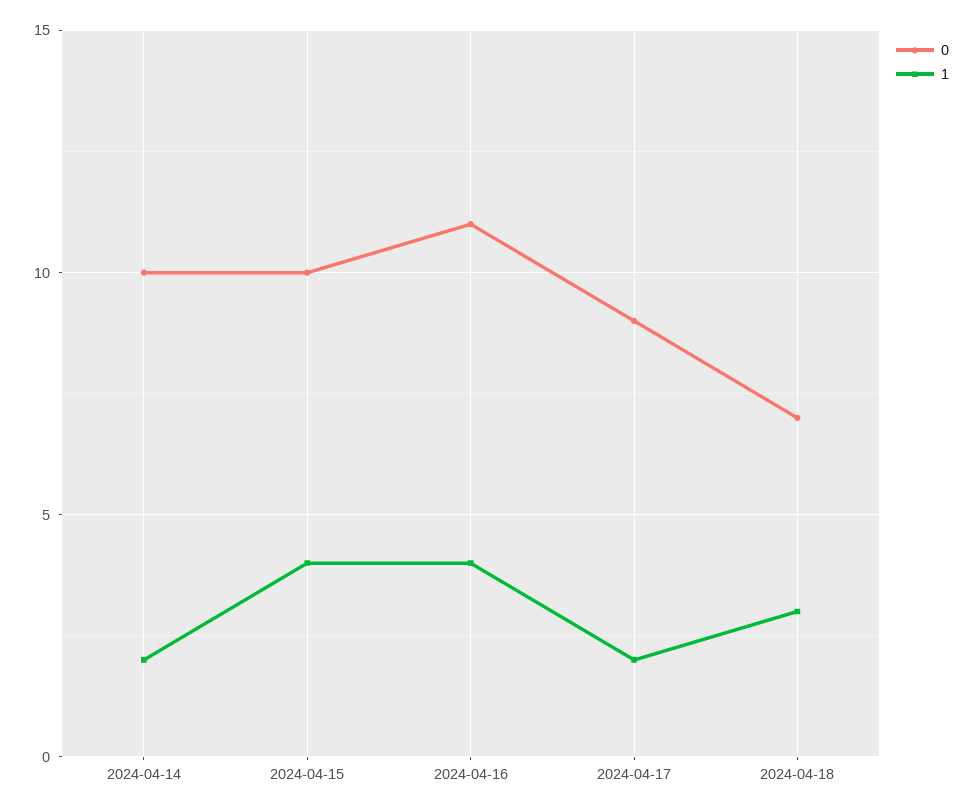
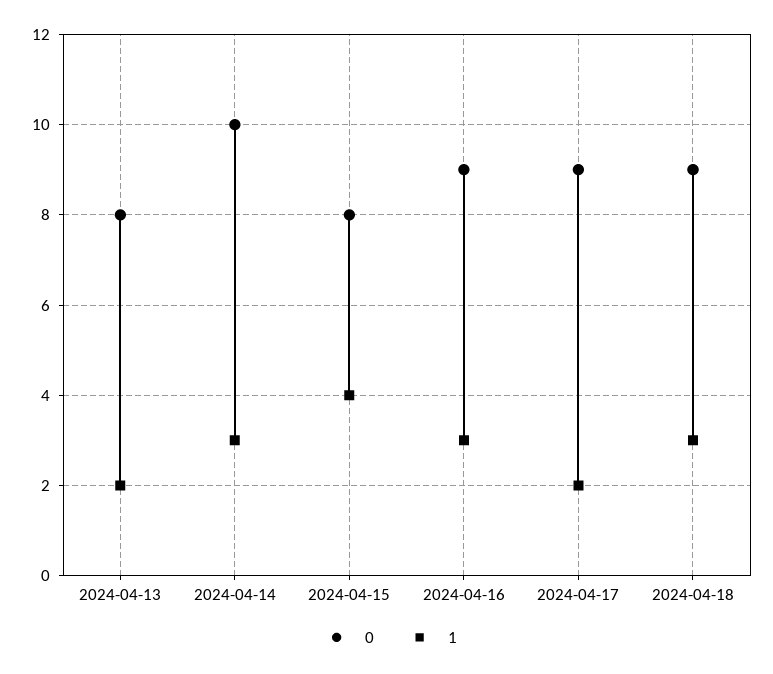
  {
    "0": {
      "2024-04-14": 10,
-     "2024-04-15": 10,
+     "2024-04-15": 8,
-     "2024-04-16": 11,
+     "2024-04-16": 9,
      "2024-04-17": 9,
-     "2024-04-18": 7
+     "2024-04-18": 9,
+     "2024-04-13": 8
    },
    "1": {
-     "2024-04-14": 2,
+     "2024-04-14": 3,
      "2024-04-15": 4,
-     "2024-04-16": 4,
+     "2024-04-16": 3,
      "2024-04-17": 2,
-     "2024-04-18": 3
+     "2024-04-18": 3,
+     "2024-04-13": 2
    }
  }

